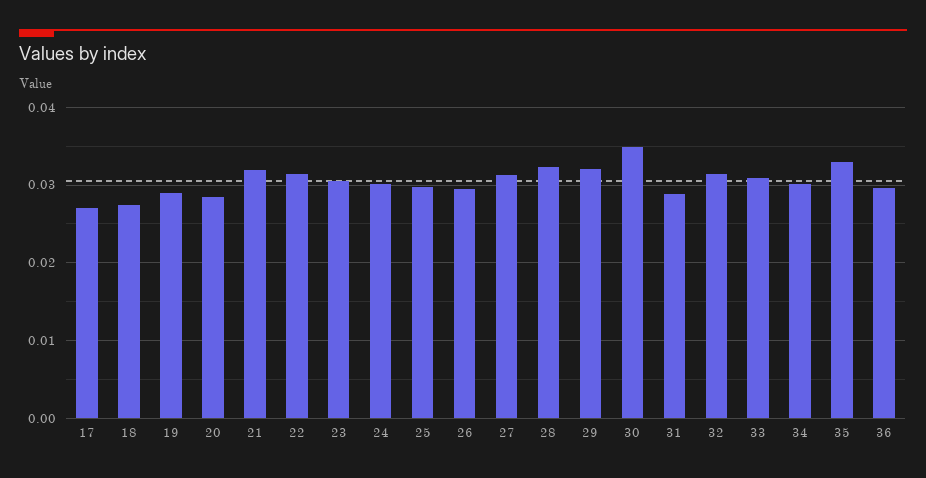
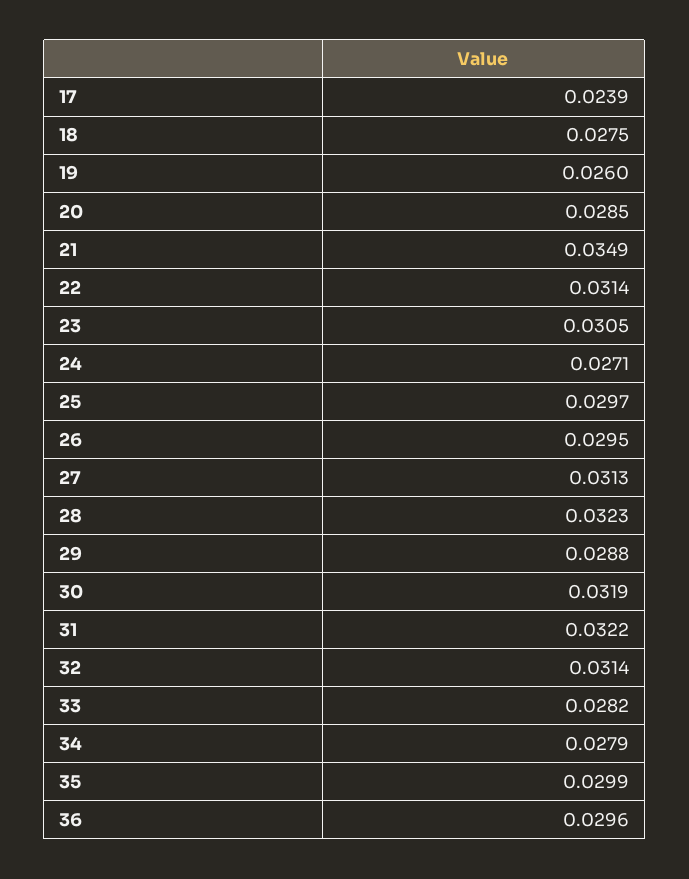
  {
-   "17": 0.027,
+   "17": 0.0239,
    "18": 0.0275,
-   "19": 0.029,
+   "19": 0.026,
    "20": 0.0285,
-   "21": 0.032,
+   "21": 0.0349,
    "22": 0.0314,
    "23": 0.0305,
-   "24": 0.03,
+   "24": 0.0271,
    "25": 0.0297,
    "26": 0.0295,
    "27": 0.0313,
    "28": 0.0323,
-   "29": 0.032,
+   "29": 0.0288,
-   "30": 0.035,
+   "30": 0.0319,
-   "31": 0.029,
+   "31": 0.0322,
    "32": 0.0314,
-   "33": 0.031,
+   "33": 0.0282,
-   "34": 0.03,
+   "34": 0.0279,
-   "35": 0.033,
+   "35": 0.0299,
    "36": 0.0296
  }

